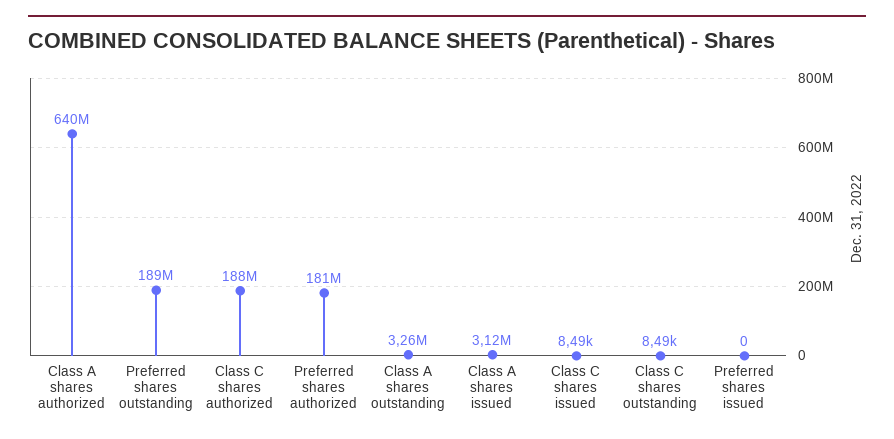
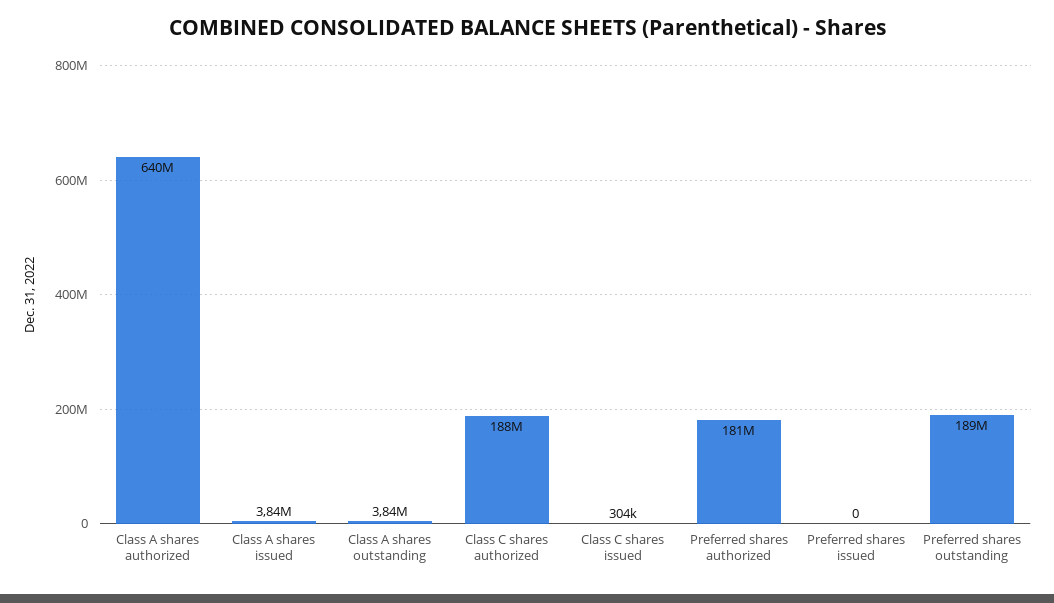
  {
    "Class A shares authorized": 640000000,
    "Preferred shares outstanding": 189000000,
    "Class C shares authorized": 188000000,
    "Preferred shares authorized": 181000000,
-   "Class A shares outstanding": 3260000,
+   "Class A shares outstanding": 3840000,
-   "Class A shares issued": 3120000,
+   "Class A shares issued": 3840000,
-   "Class C shares issued": 8490,
+   "Class C shares issued": 304000,
-   "Class C shares outstanding": 8490,
    "Preferred shares issued": 0
  }

